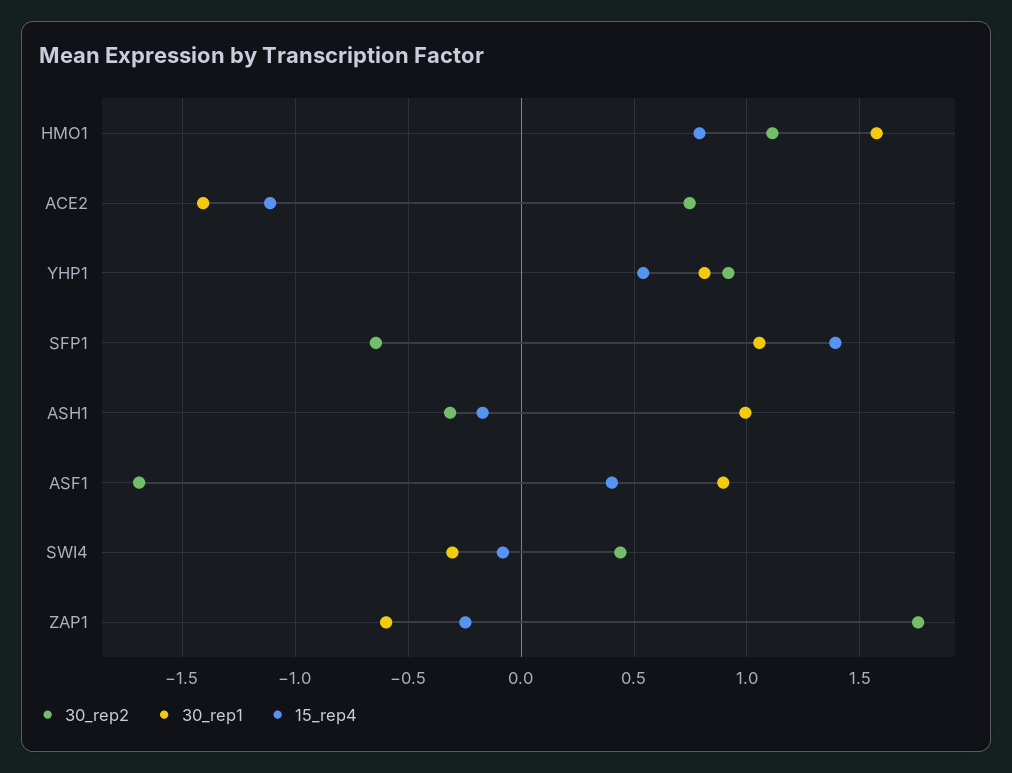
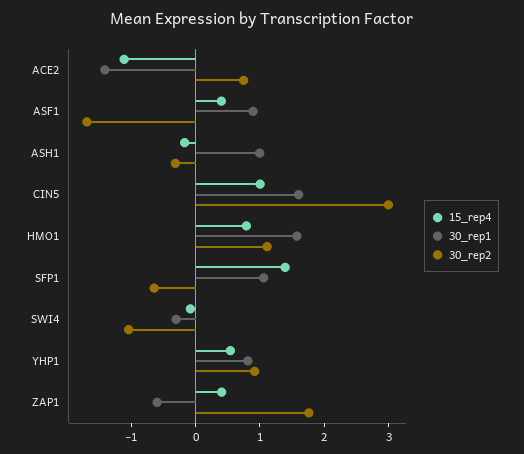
  {
    "30_rep2": {
      "HMO1": 1.1,
      "ACE2": 0.75,
      "YHP1": 0.9,
      "SFP1": -0.65,
      "ASH1": -0.3,
      "ASF1": -1.7,
-     "SWI4": 0.45,
+     "SWI4": -1,
-     "ZAP1": 1.75
+     "ZAP1": 1.75,
+     "CIN5": 3
    },
    "30_rep1": {
      "HMO1": 1.55,
      "ACE2": -1.4,
      "YHP1": 0.8,
      "SFP1": 1.05,
      "ASH1": 1,
      "ASF1": 0.9,
      "SWI4": -0.3,
-     "ZAP1": -0.6
+     "ZAP1": -0.6,
+     "CIN5": 1.6
    },
    "15_rep4": {
      "HMO1": 0.8,
      "ACE2": -1.1,
      "YHP1": 0.55,
      "SFP1": 1.4,
      "ASH1": -0.15,
      "ASF1": 0.4,
      "SWI4": -0.1,
-     "ZAP1": -0.25
+     "ZAP1": 0.4,
+     "CIN5": 1
    }
  }

